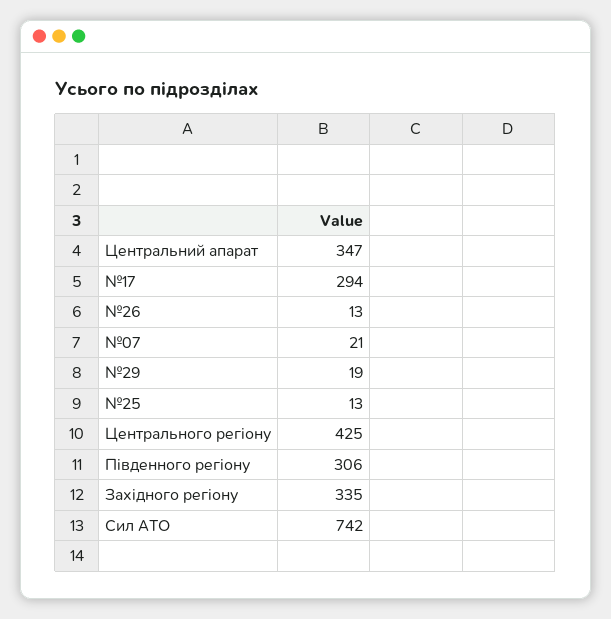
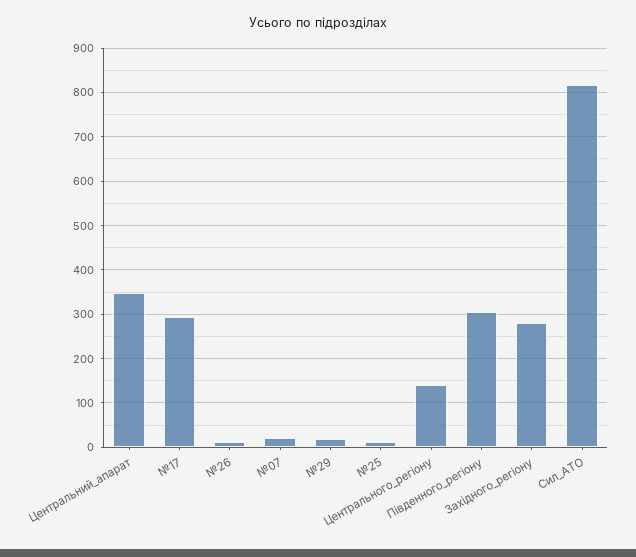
  {
    "Центральний апарат": 347,
    "№17": 294,
    "№26": 13,
    "№07": 21,
    "№29": 19,
    "№25": 13,
-   "Центрального регіону": 425,
+   "Центрального регіону": 140,
    "Південного регіону": 306,
-   "Західного регіону": 335,
+   "Західного регіону": 280,
-   "Сил АТО": 742
+   "Сил АТО": 820
  }

